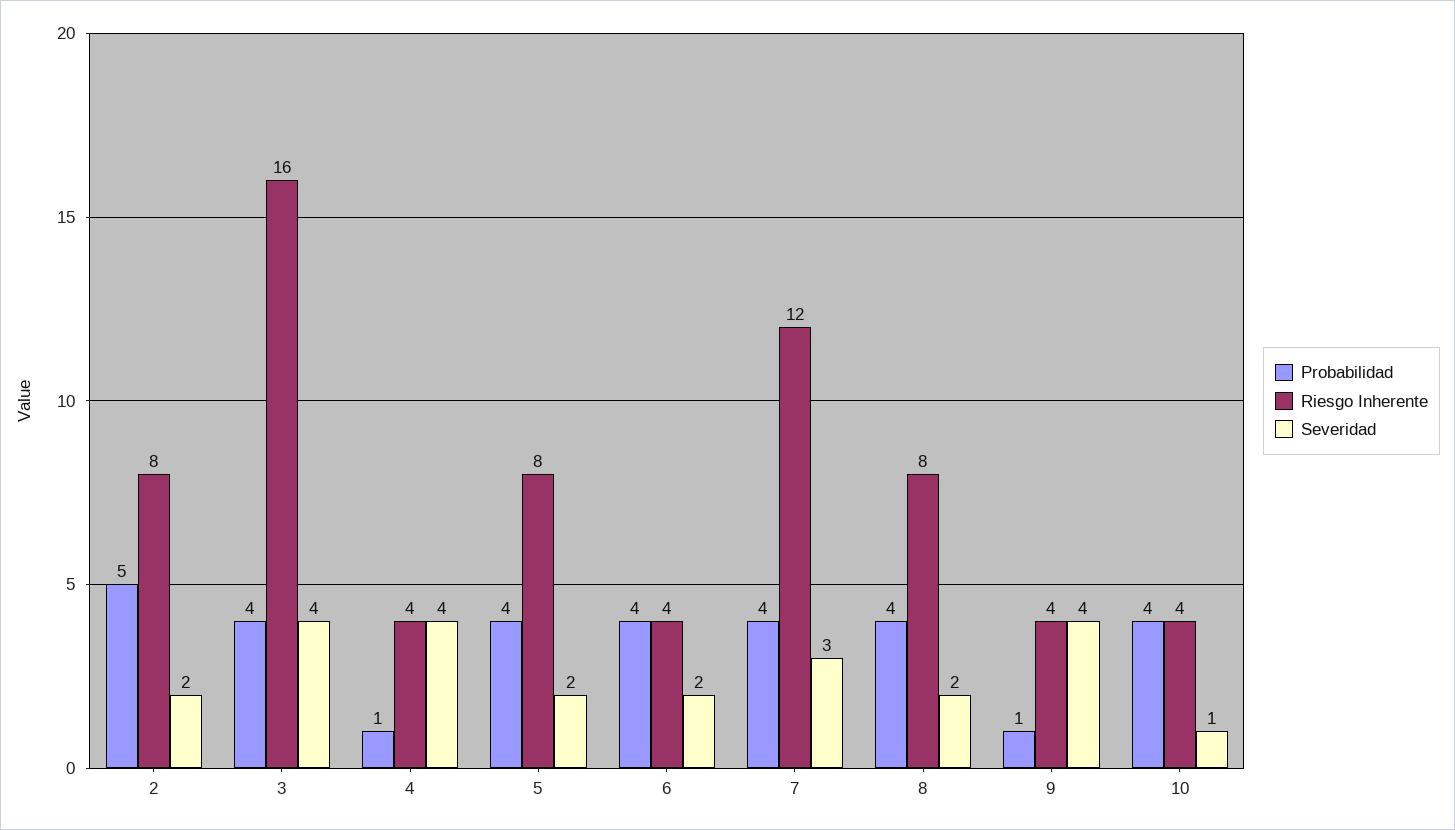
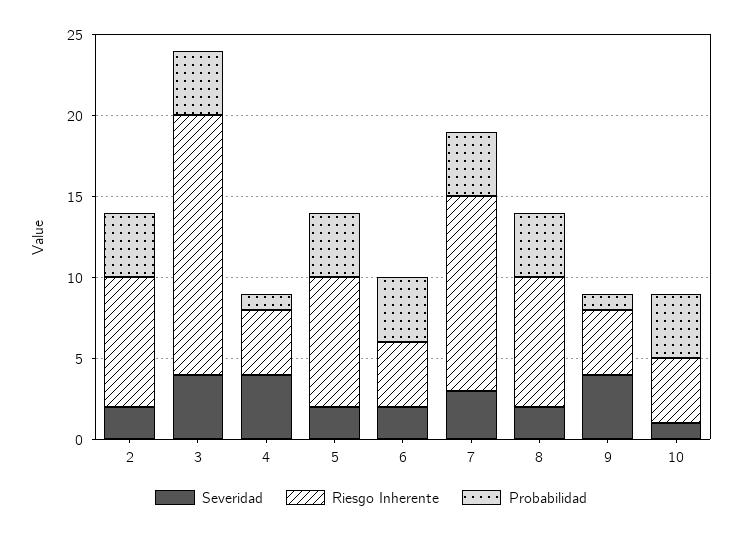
  {
    "Probabilidad": {
-     "2": 5,
+     "2": 4,
      "3": 4,
      "4": 1,
      "5": 4,
      "6": 4,
      "7": 4,
      "8": 4,
      "9": 1,
      "10": 4
    },
    "Riesgo Inherente": {
      "2": 8,
      "3": 16,
      "4": 4,
      "5": 8,
      "6": 4,
      "7": 12,
      "8": 8,
      "9": 4,
      "10": 4
    },
    "Severidad": {
      "2": 2,
      "3": 4,
      "4": 4,
      "5": 2,
      "6": 2,
      "7": 3,
      "8": 2,
      "9": 4,
      "10": 1
    }
  }

